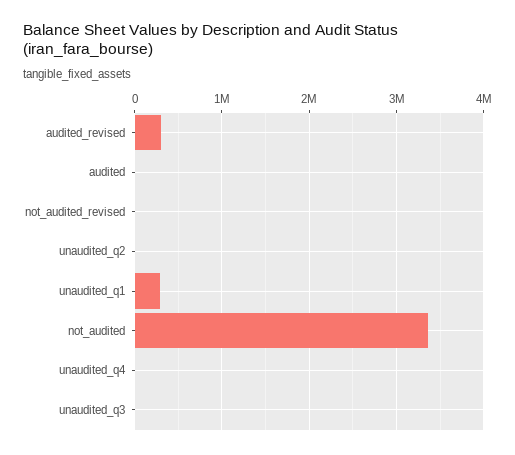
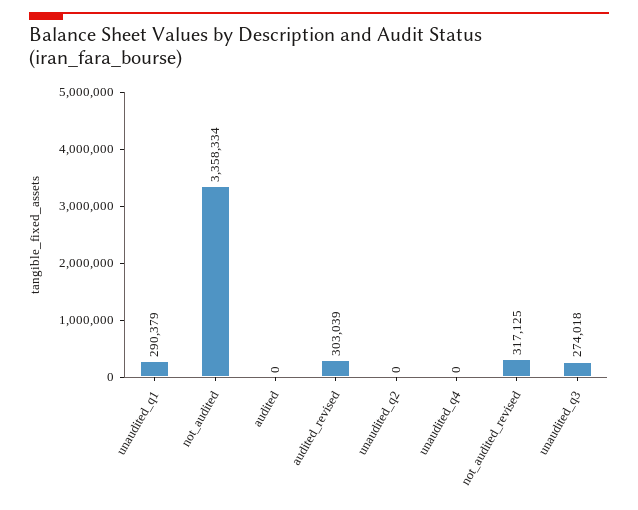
  {
    "audited_revised": 303039,
    "audited": 0,
-   "not_audited_revised": 0,
+   "not_audited_revised": 317125,
    "unaudited_q2": 0,
    "unaudited_q1": 290379,
    "not_audited": 3358334,
    "unaudited_q4": 0,
-   "unaudited_q3": 0
+   "unaudited_q3": 274018
  }

